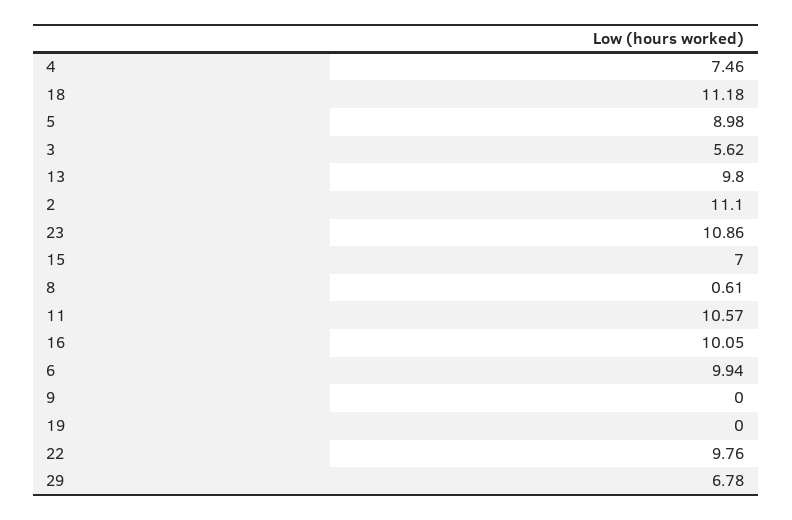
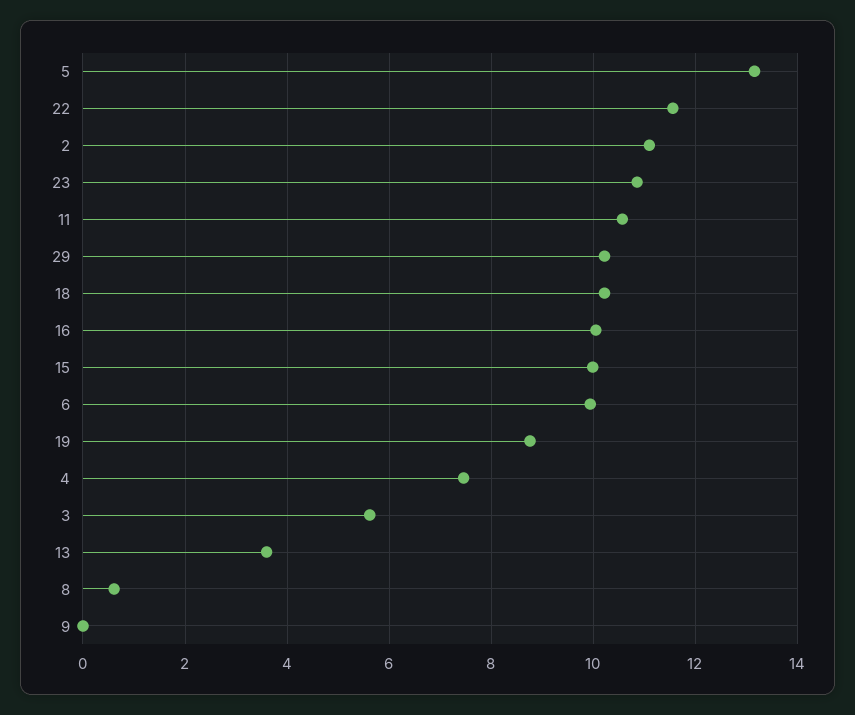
  {
    "4": 7.46,
-   "18": 11.18,
+   "18": 10.2,
-   "5": 8.98,
+   "5": 13.2,
    "3": 5.62,
-   "13": 9.8,
+   "13": 3.6,
    "2": 11.1,
    "23": 10.86,
-   "15": 7,
+   "15": 10,
    "8": 0.61,
    "11": 10.57,
    "16": 10.05,
    "6": 9.94,
    "9": 0,
-   "19": 0,
+   "19": 8.8,
-   "22": 9.76,
+   "22": 11.6,
-   "29": 6.78
+   "29": 10.2
  }

